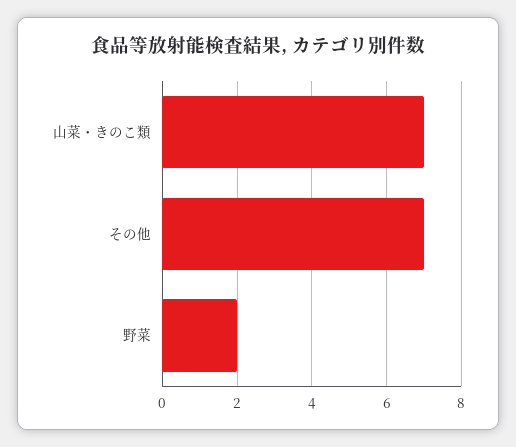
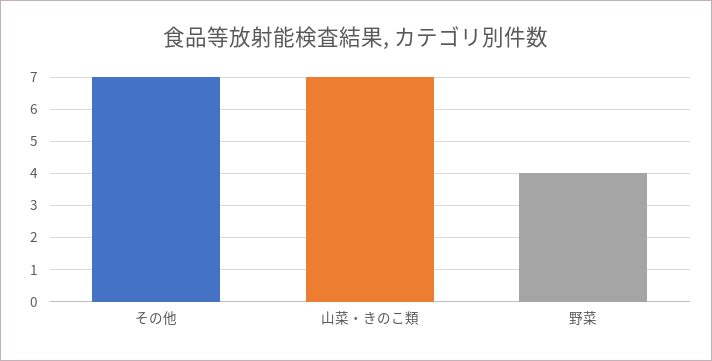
  {
    "山菜・きのこ類": 7,
    "その他": 7,
-   "野菜": 2
+   "野菜": 4
  }

